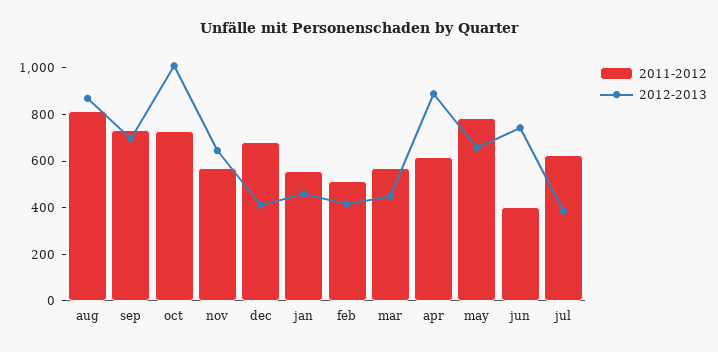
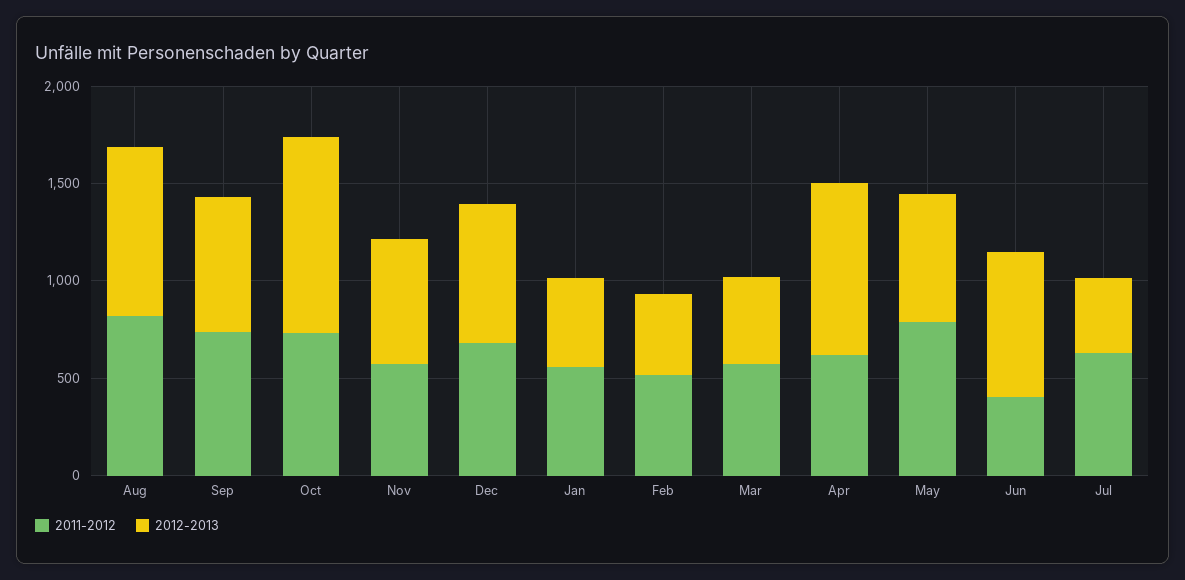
  {
    "2011-2012": {
      "aug": 800,
      "sep": 750,
      "oct": 750,
      "nov": 550,
      "dec": 700,
      "jan": 550,
      "feb": 500,
      "mar": 550,
      "apr": 600,
      "may": 800,
      "jun": 400,
      "jul": 650
    },
    "2012-2013": {
      "aug": 850,
      "sep": 700,
      "oct": 1000,
      "nov": 650,
-     "dec": 400,
+     "dec": 700,
      "jan": 450,
      "feb": 400,
      "mar": 450,
      "apr": 900,
      "may": 650,
      "jun": 750,
      "jul": 400
    }
  }

